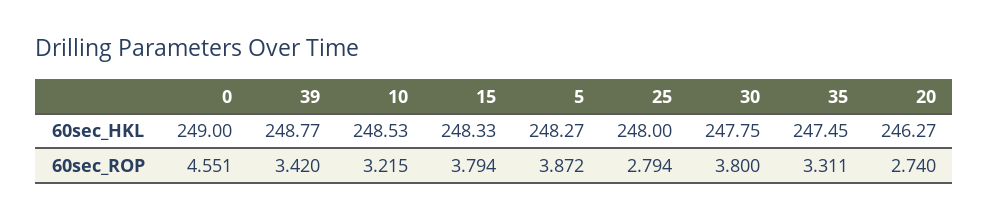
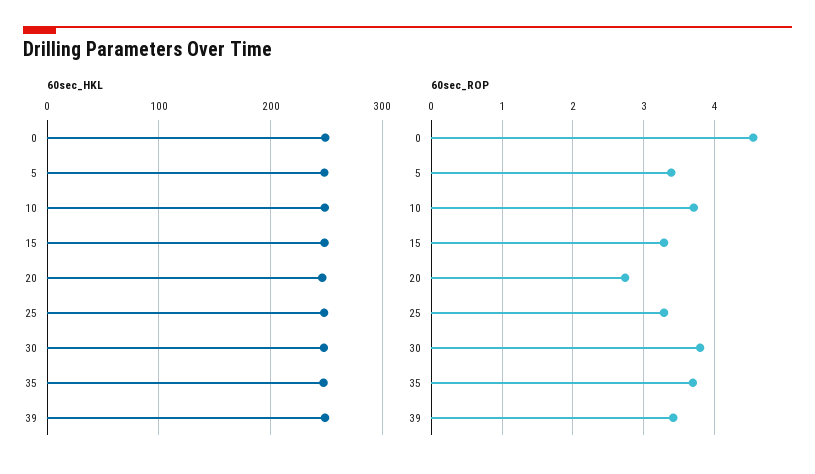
  {
    "60sec_HKL": {
      "0": 249,
      "39": 248.77,
      "10": 248.53,
      "15": 248.33,
      "5": 248.27,
      "25": 248,
      "30": 247.75,
      "35": 247.45,
      "20": 246.27
    },
    "60sec_ROP": {
      "0": 4.551,
      "39": 3.42,
-     "10": 3.215,
+     "10": 3.7,
-     "15": 3.794,
+     "15": 3.3,
-     "5": 3.872,
+     "5": 3.4,
-     "25": 2.794,
+     "25": 3.3,
      "30": 3.8,
-     "35": 3.311,
+     "35": 3.7,
      "20": 2.74
    }
  }

